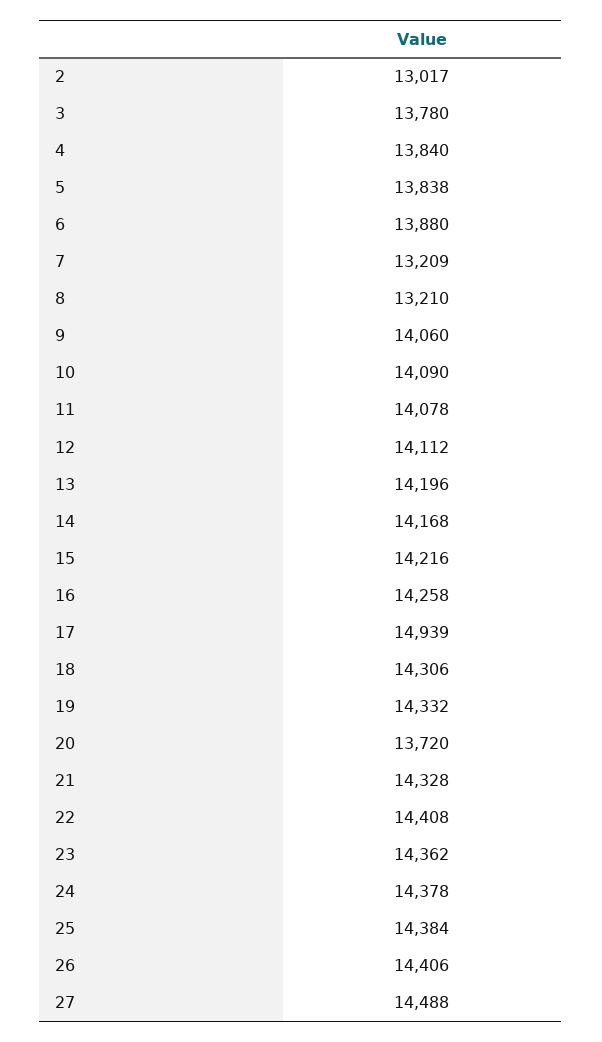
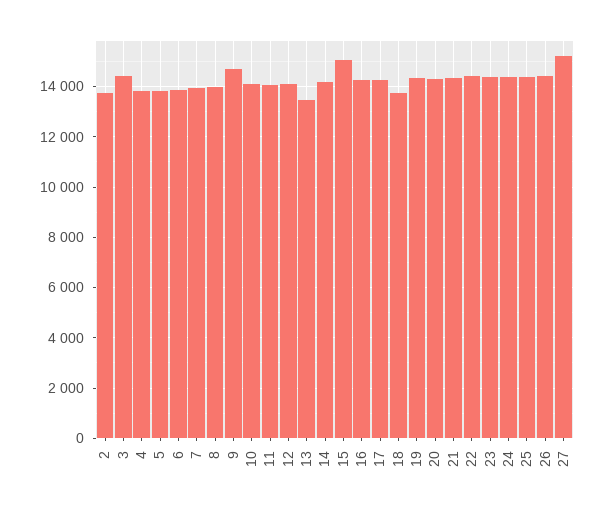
  {
-   "2": 13017,
+   "2": 13750,
-   "3": 13780,
+   "3": 14500,
    "4": 13840,
    "5": 13838,
    "6": 13880,
-   "7": 13209,
+   "7": 14000,
-   "8": 13210,
+   "8": 14000,
-   "9": 14060,
+   "9": 14750,
    "10": 14090,
    "11": 14078,
    "12": 14112,
-   "13": 14196,
+   "13": 13500,
    "14": 14168,
-   "15": 14216,
+   "15": 15000,
    "16": 14258,
-   "17": 14939,
+   "17": 14250,
-   "18": 14306,
+   "18": 13750,
    "19": 14332,
-   "20": 13720,
+   "20": 14250,
    "21": 14328,
    "22": 14408,
    "23": 14362,
    "24": 14378,
    "25": 14384,
    "26": 14406,
-   "27": 14488
+   "27": 15250
  }

